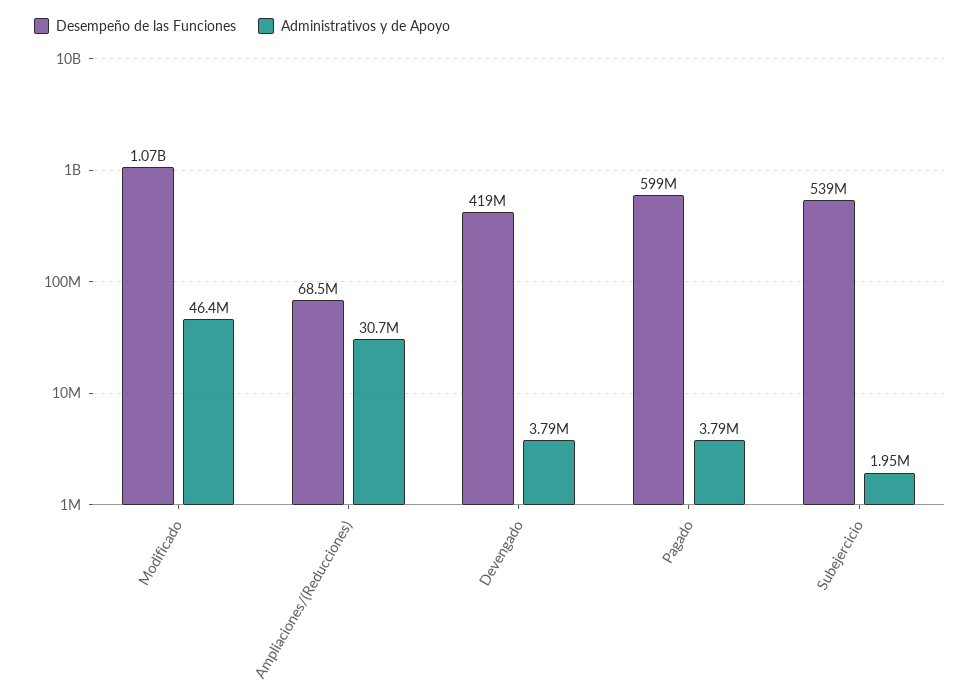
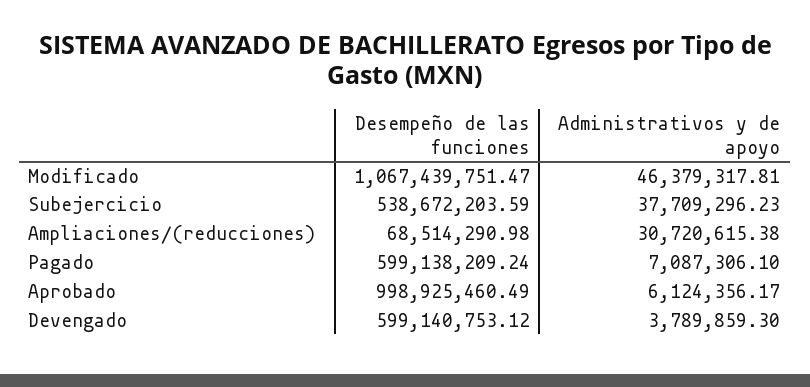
  {
    "Desempeño de las Funciones": {
      "Modificado": 1067439751.47,
      "Ampliaciones/(Reducciones)": 68514290.98,
-     "Devengado": 419000000,
+     "Devengado": 599140753.12,
      "Pagado": 599138209.24,
-     "Subejercicio": 538672203.59
+     "Subejercicio": 538672203.59,
+     "Aprobado": 998925460.49
    },
    "Administrativos y de Apoyo": {
      "Modificado": 46379317.81,
      "Ampliaciones/(Reducciones)": 30720615.38,
      "Devengado": 3789859.3,
-     "Pagado": 3790000,
+     "Pagado": 7087306.1,
-     "Subejercicio": 1950000
+     "Subejercicio": 37709296.23,
+     "Aprobado": 6124356.17
    }
  }

